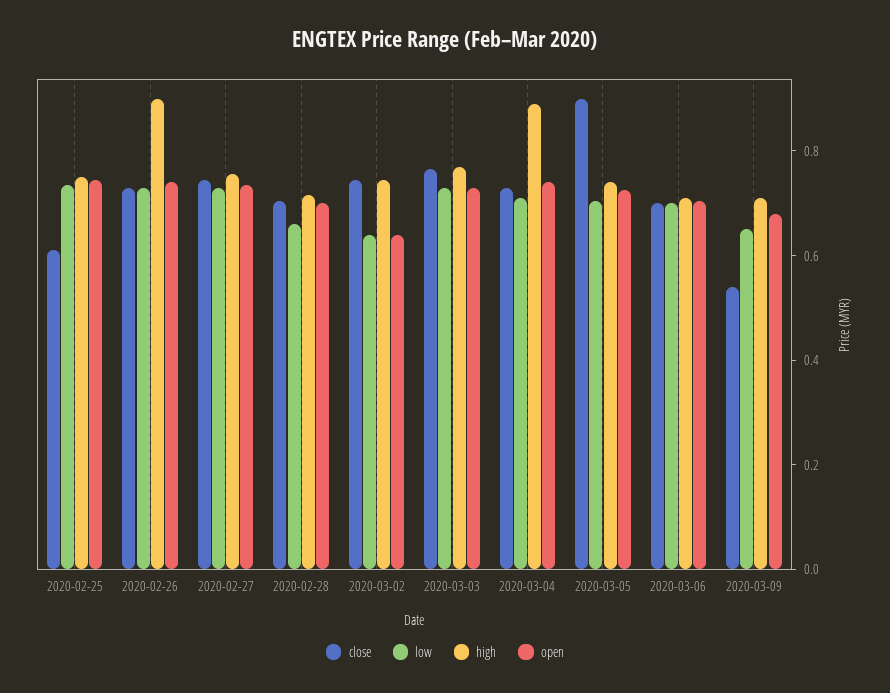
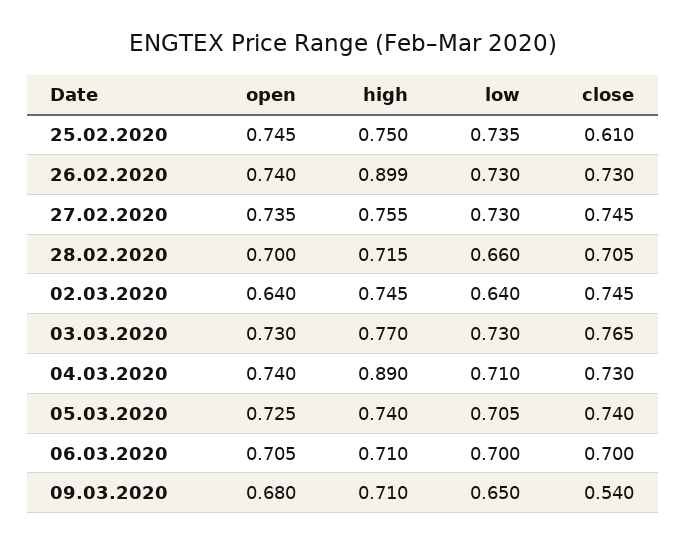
  {
    "close": {
      "2020-02-25": 0.61,
      "2020-02-26": 0.73,
      "2020-02-27": 0.745,
      "2020-02-28": 0.705,
      "2020-03-02": 0.745,
      "2020-03-03": 0.765,
      "2020-03-04": 0.73,
-     "2020-03-05": 0.9,
+     "2020-03-05": 0.74,
      "2020-03-06": 0.7,
      "2020-03-09": 0.54
    },
    "low": {
      "2020-02-25": 0.735,
      "2020-02-26": 0.73,
      "2020-02-27": 0.73,
      "2020-02-28": 0.66,
      "2020-03-02": 0.64,
      "2020-03-03": 0.73,
      "2020-03-04": 0.71,
      "2020-03-05": 0.705,
      "2020-03-06": 0.7,
      "2020-03-09": 0.65
    },
    "high": {
      "2020-02-25": 0.75,
      "2020-02-26": 0.899,
      "2020-02-27": 0.755,
      "2020-02-28": 0.715,
      "2020-03-02": 0.745,
      "2020-03-03": 0.77,
      "2020-03-04": 0.89,
      "2020-03-05": 0.74,
      "2020-03-06": 0.71,
      "2020-03-09": 0.71
    },
    "open": {
      "2020-02-25": 0.745,
      "2020-02-26": 0.74,
      "2020-02-27": 0.735,
      "2020-02-28": 0.7,
      "2020-03-02": 0.64,
      "2020-03-03": 0.73,
      "2020-03-04": 0.74,
      "2020-03-05": 0.725,
      "2020-03-06": 0.705,
      "2020-03-09": 0.68
    }
  }

